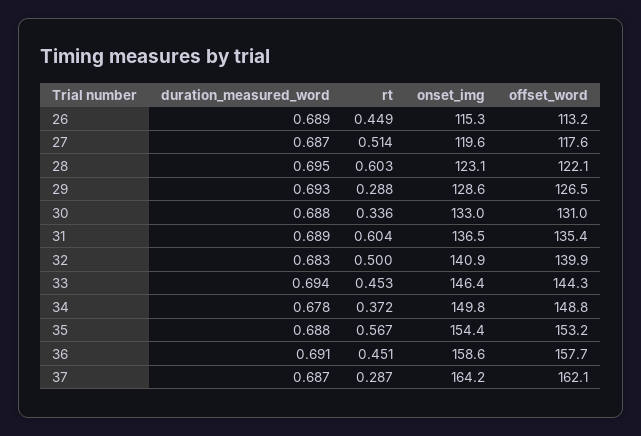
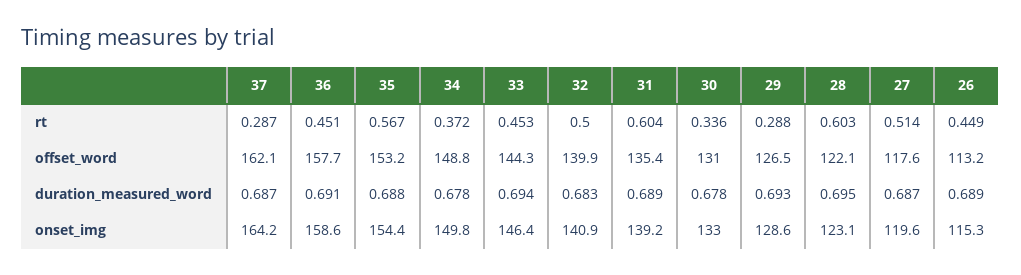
  {
    "duration_measured_word": {
      "26": 0.689,
      "27": 0.687,
      "28": 0.695,
      "29": 0.693,
-     "30": 0.688,
+     "30": 0.678,
      "31": 0.689,
      "32": 0.683,
      "33": 0.694,
      "34": 0.678,
      "35": 0.688,
      "36": 0.691,
      "37": 0.687
    },
    "rt": {
      "26": 0.449,
      "27": 0.514,
      "28": 0.603,
      "29": 0.288,
      "30": 0.336,
      "31": 0.604,
      "32": 0.5,
      "33": 0.453,
      "34": 0.372,
      "35": 0.567,
      "36": 0.451,
      "37": 0.287
    },
    "onset_img": {
      "26": 115.3,
      "27": 119.6,
      "28": 123.1,
      "29": 128.6,
      "30": 133,
-     "31": 136.5,
+     "31": 139.2,
      "32": 140.9,
      "33": 146.4,
      "34": 149.8,
      "35": 154.4,
      "36": 158.6,
      "37": 164.2
    },
    "offset_word": {
      "26": 113.2,
      "27": 117.6,
      "28": 122.1,
      "29": 126.5,
      "30": 131,
      "31": 135.4,
      "32": 139.9,
      "33": 144.3,
      "34": 148.8,
      "35": 153.2,
      "36": 157.7,
      "37": 162.1
    }
  }

